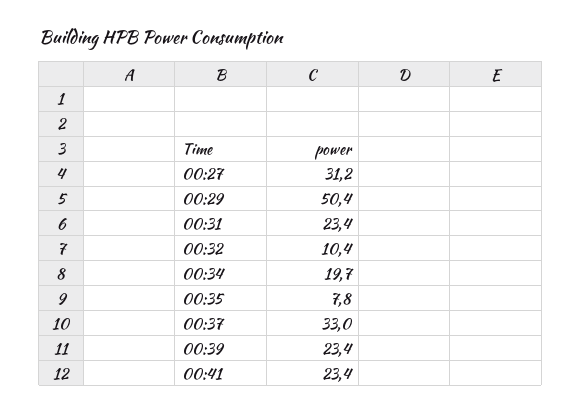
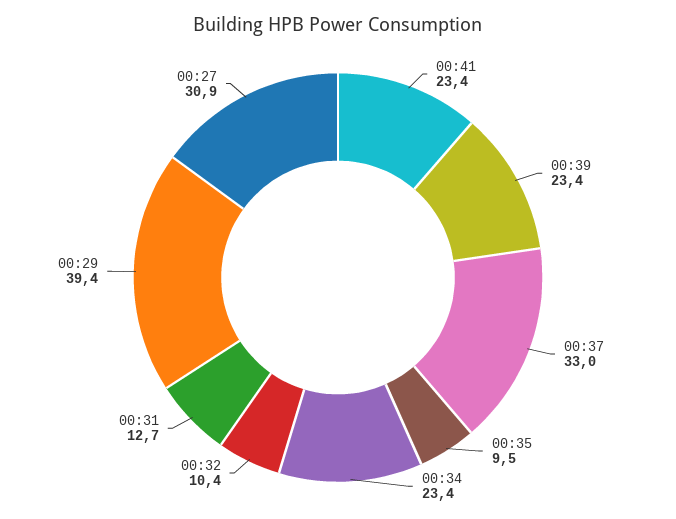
  {
-   "00:27": 31.2,
+   "00:27": 30.9,
-   "00:29": 50.4,
+   "00:29": 39.4,
-   "00:31": 23.4,
+   "00:31": 12.7,
    "00:32": 10.4,
-   "00:34": 19.7,
+   "00:34": 23.4,
-   "00:35": 7.8,
+   "00:35": 9.5,
    "00:37": 33,
    "00:39": 23.4,
    "00:41": 23.4
  }

